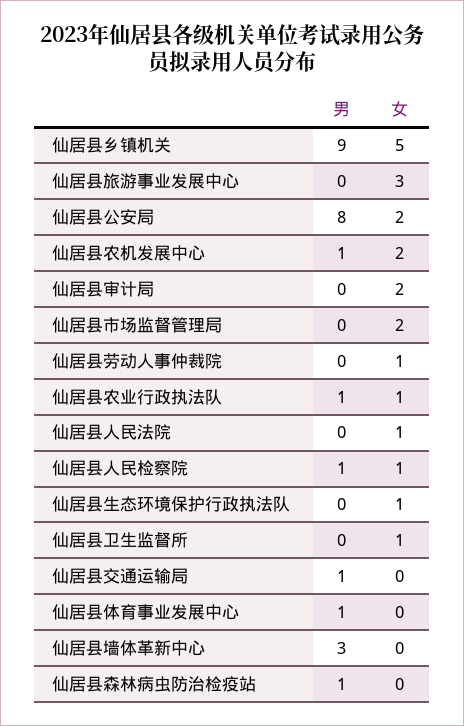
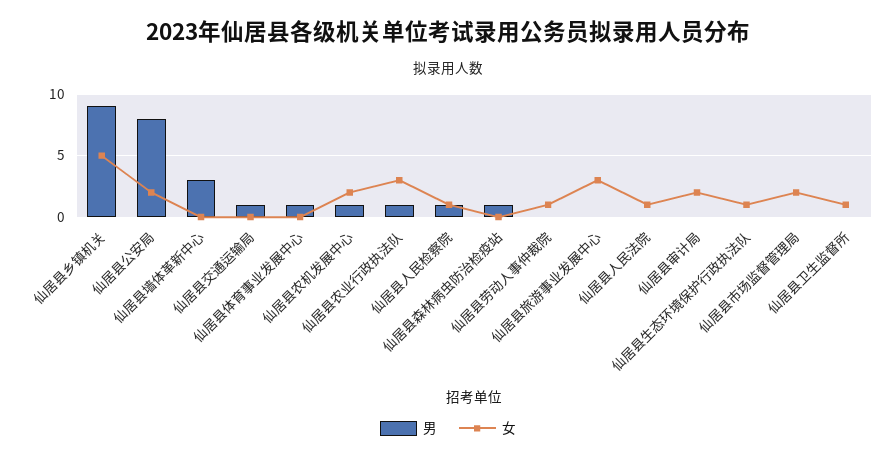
  {
    "男": {
      "仙居县乡镇机关": 9,
      "仙居县旅游事业发展中心": 0,
      "仙居县公安局": 8,
      "仙居县农机发展中心": 1,
      "仙居县审计局": 0,
      "仙居县市场监督管理局": 0,
      "仙居县劳动人事仲裁院": 0,
      "仙居县农业行政执法队": 1,
      "仙居县人民法院": 0,
      "仙居县人民检察院": 1,
      "仙居县生态环境保护行政执法队": 0,
      "仙居县卫生监督所": 0,
      "仙居县交通运输局": 1,
      "仙居县体育事业发展中心": 1,
      "仙居县墙体革新中心": 3,
      "仙居县森林病虫防治检疫站": 1
    },
    "女": {
      "仙居县乡镇机关": 5,
      "仙居县旅游事业发展中心": 3,
      "仙居县公安局": 2,
      "仙居县农机发展中心": 2,
      "仙居县审计局": 2,
      "仙居县市场监督管理局": 2,
      "仙居县劳动人事仲裁院": 1,
-     "仙居县农业行政执法队": 1,
+     "仙居县农业行政执法队": 3,
      "仙居县人民法院": 1,
      "仙居县人民检察院": 1,
      "仙居县生态环境保护行政执法队": 1,
      "仙居县卫生监督所": 1,
      "仙居县交通运输局": 0,
      "仙居县体育事业发展中心": 0,
      "仙居县墙体革新中心": 0,
      "仙居县森林病虫防治检疫站": 0
    }
  }

